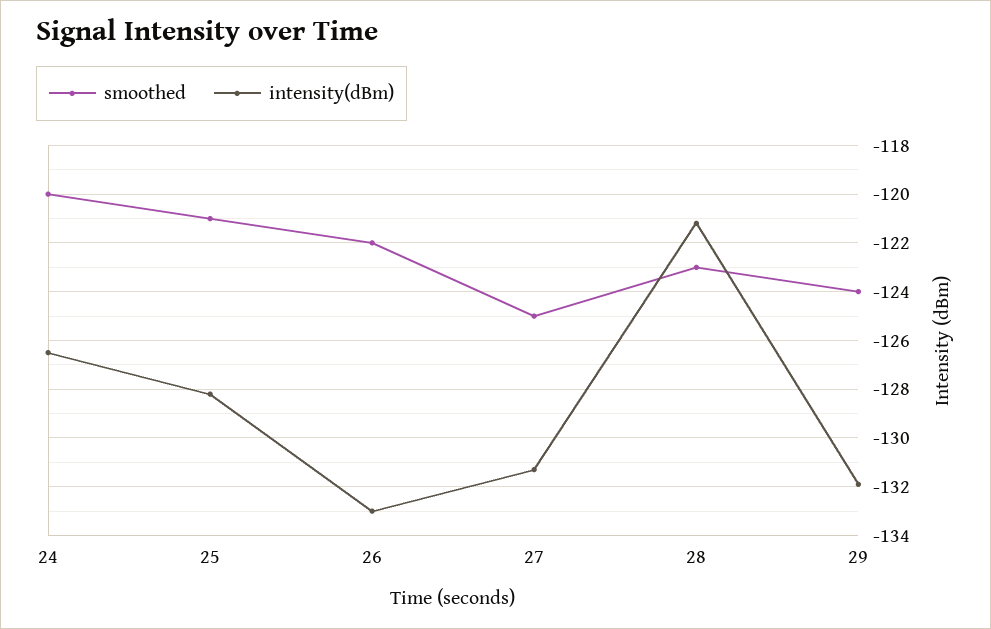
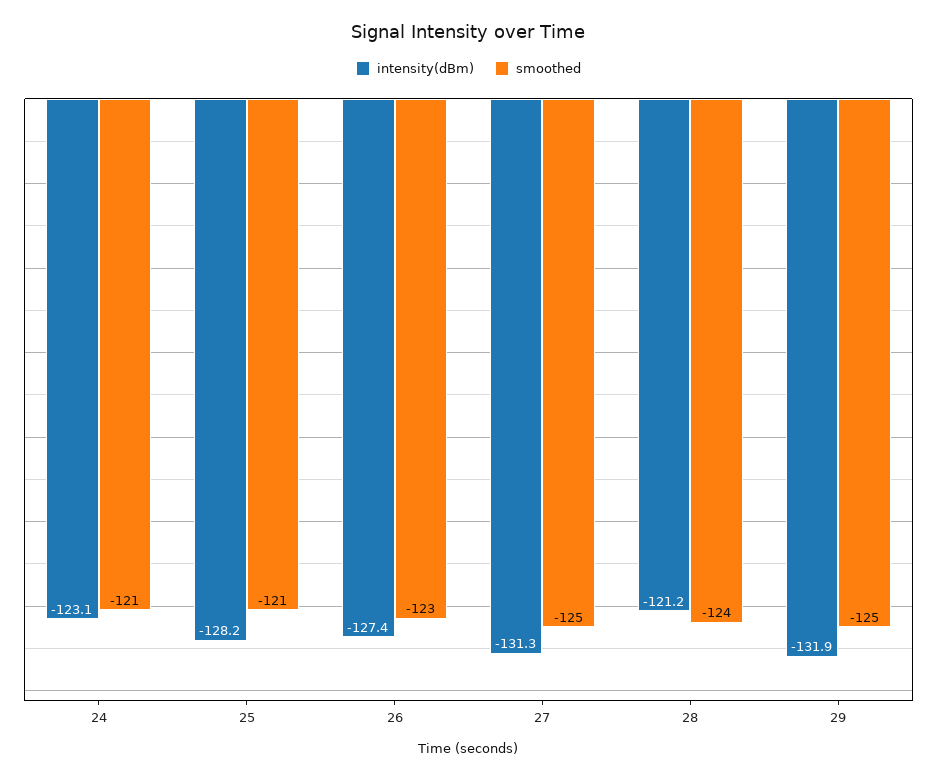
  {
    "smoothed": {
-     "24": -120,
+     "24": -121,
      "25": -121,
-     "26": -122,
+     "26": -123,
      "27": -125,
-     "28": -123,
+     "28": -124,
-     "29": -124
+     "29": -125
    },
    "intensity(dBm)": {
-     "24": -126.5,
+     "24": -123.1,
      "25": -128.2,
-     "26": -133,
+     "26": -127.4,
      "27": -131.3,
      "28": -121.2,
      "29": -131.9
    }
  }

